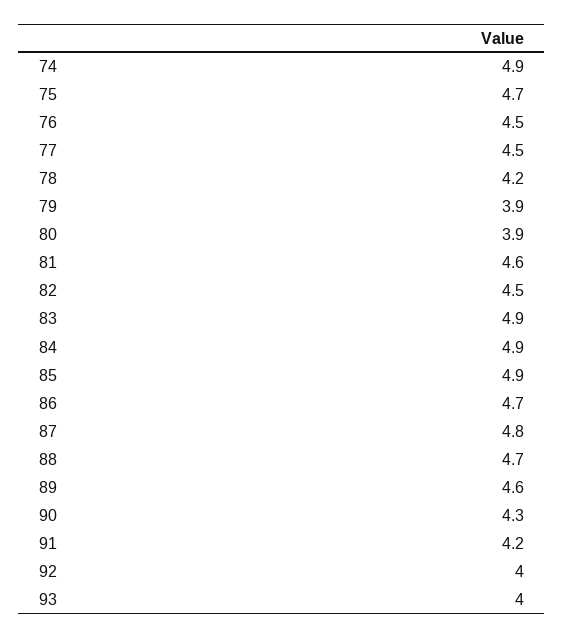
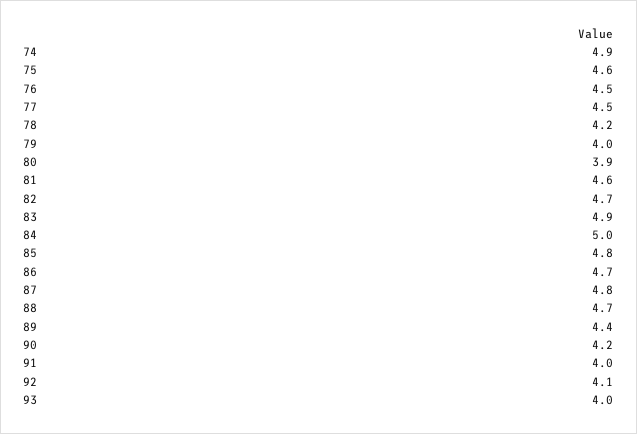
  {
    "74": 4.9,
-   "75": 4.7,
+   "75": 4.6,
    "76": 4.5,
    "77": 4.5,
    "78": 4.2,
-   "79": 3.9,
+   "79": 4,
    "80": 3.9,
    "81": 4.6,
-   "82": 4.5,
+   "82": 4.7,
    "83": 4.9,
-   "84": 4.9,
+   "84": 5,
-   "85": 4.9,
+   "85": 4.8,
    "86": 4.7,
    "87": 4.8,
    "88": 4.7,
-   "89": 4.6,
+   "89": 4.4,
-   "90": 4.3,
+   "90": 4.2,
-   "91": 4.2,
+   "91": 4,
-   "92": 4,
+   "92": 4.1,
    "93": 4
  }

